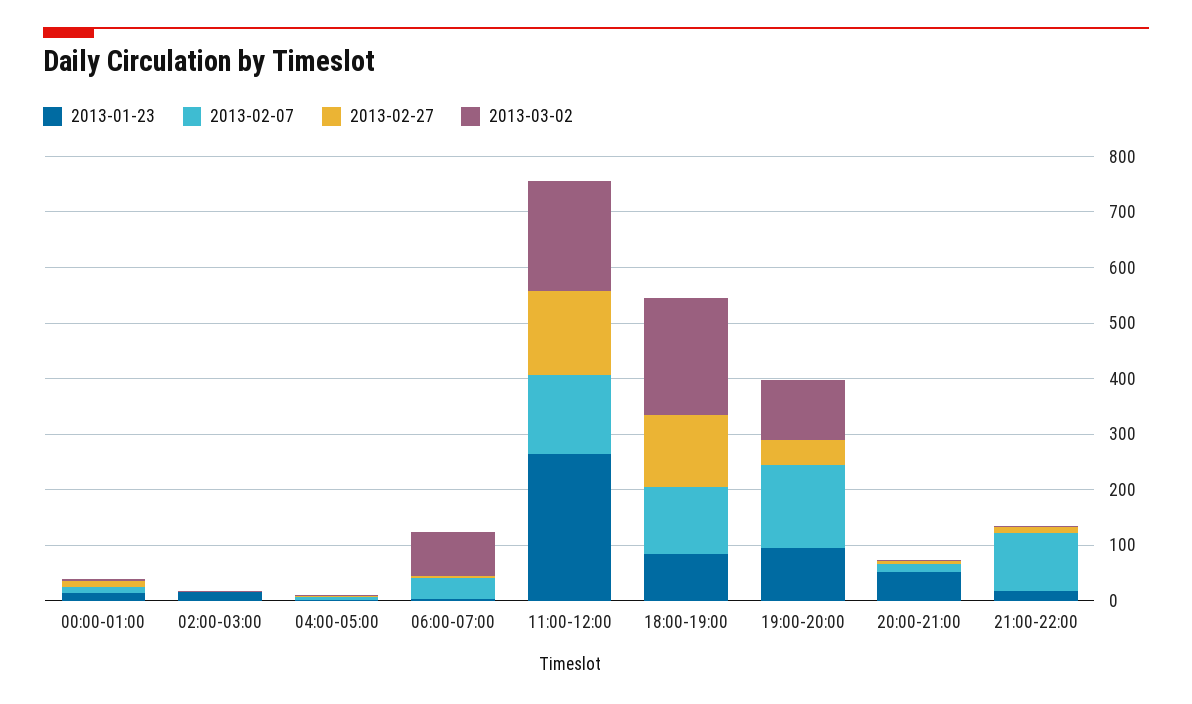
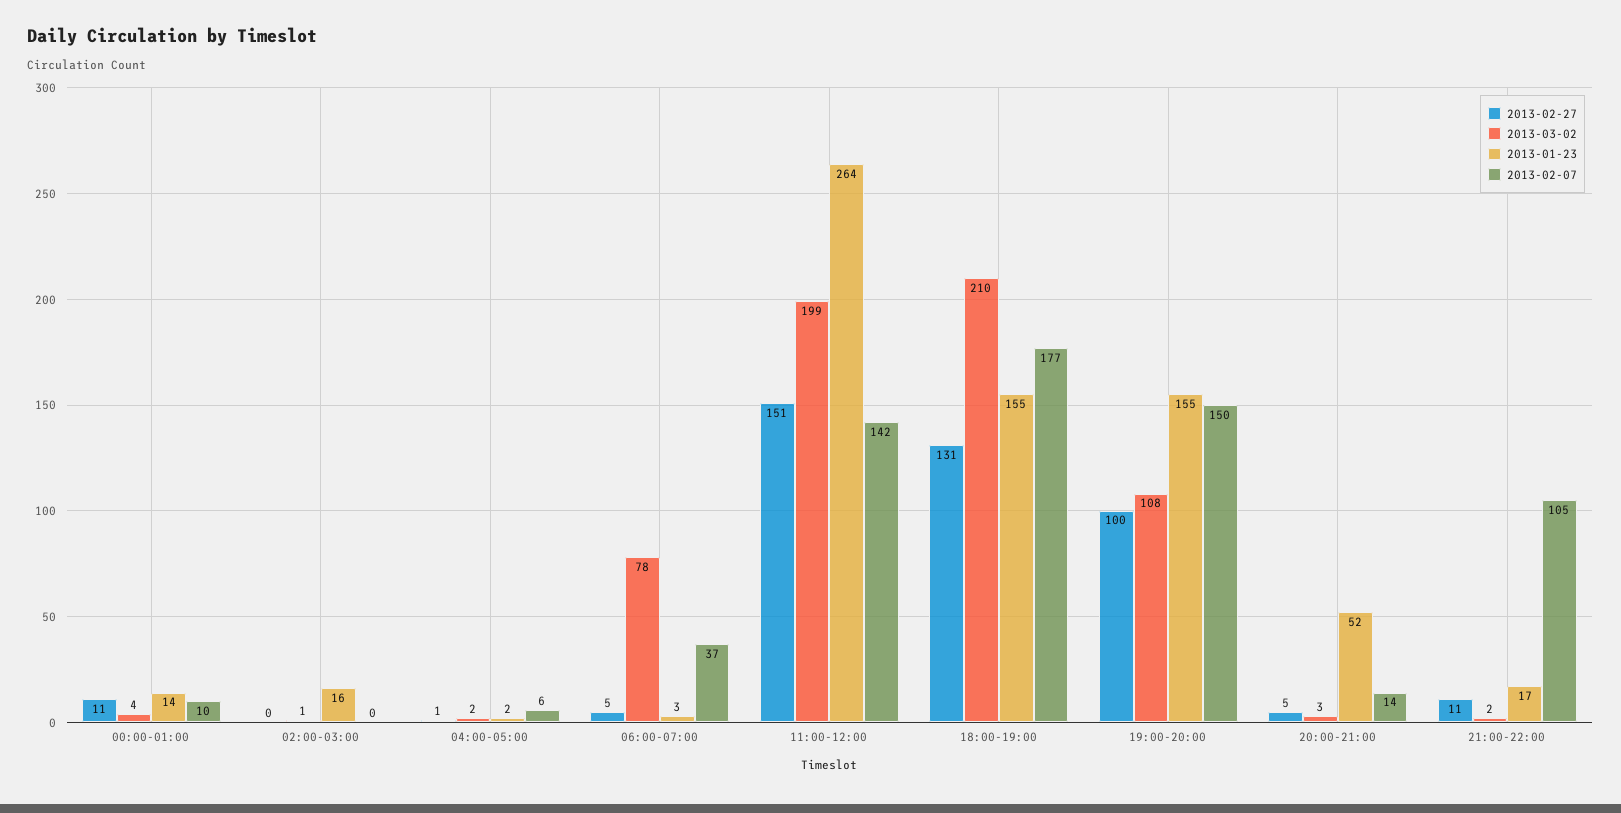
  {
    "2013-01-23": {
      "00:00-01:00": 14,
      "02:00-03:00": 16,
      "04:00-05:00": 2,
      "06:00-07:00": 3,
      "11:00-12:00": 264,
-     "18:00-19:00": 80,
+     "18:00-19:00": 155,
-     "19:00-20:00": 100,
+     "19:00-20:00": 155,
      "20:00-21:00": 52,
      "21:00-22:00": 17
    },
    "2013-02-07": {
      "00:00-01:00": 10,
      "02:00-03:00": 0,
      "04:00-05:00": 6,
      "06:00-07:00": 37,
      "11:00-12:00": 142,
-     "18:00-19:00": 120,
+     "18:00-19:00": 177,
      "19:00-20:00": 150,
      "20:00-21:00": 14,
      "21:00-22:00": 105
    },
    "2013-02-27": {
      "00:00-01:00": 11,
      "02:00-03:00": 0,
      "04:00-05:00": 1,
      "06:00-07:00": 5,
      "11:00-12:00": 151,
      "18:00-19:00": 131,
-     "19:00-20:00": 40,
+     "19:00-20:00": 100,
      "20:00-21:00": 5,
      "21:00-22:00": 11
    },
    "2013-03-02": {
      "00:00-01:00": 4,
      "02:00-03:00": 1,
      "04:00-05:00": 2,
      "06:00-07:00": 78,
      "11:00-12:00": 199,
      "18:00-19:00": 210,
      "19:00-20:00": 108,
      "20:00-21:00": 3,
      "21:00-22:00": 2
    }
  }

